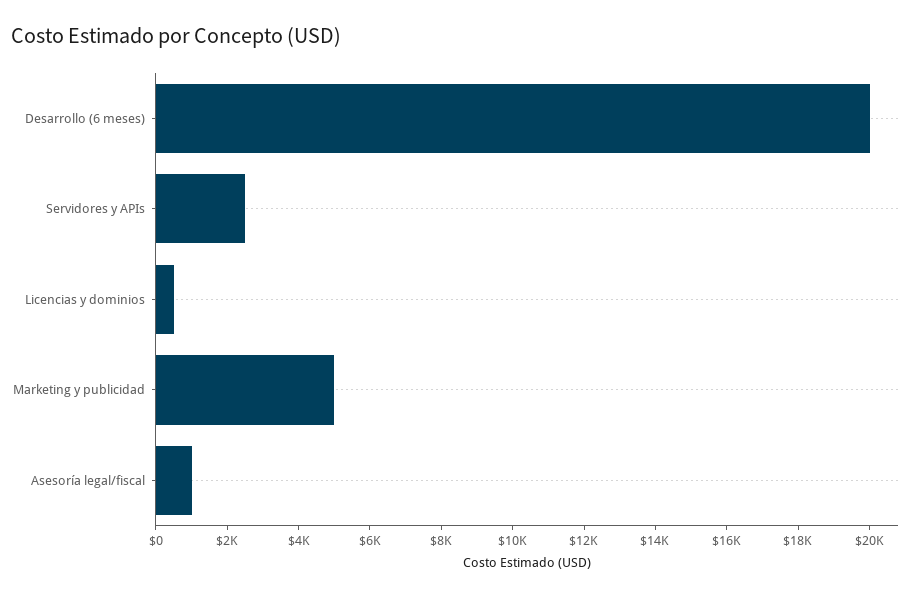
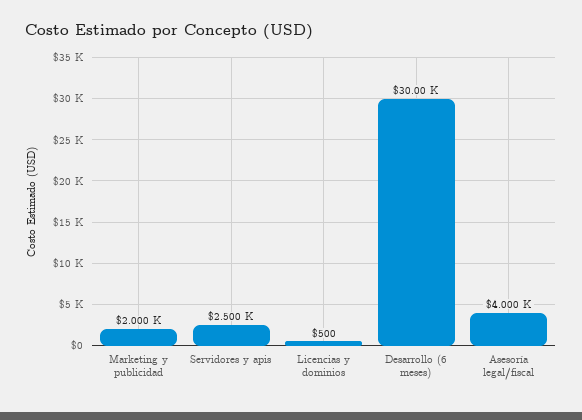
  {
-   "Desarrollo (6 meses)": 20000,
+   "Desarrollo (6 meses)": 30000,
    "Servidores y APIs": 2500,
    "Licencias y dominios": 500,
-   "Marketing y publicidad": 5000,
+   "Marketing y publicidad": 2000,
-   "Asesoría legal/fiscal": 1000
+   "Asesoría legal/fiscal": 4000
  }

